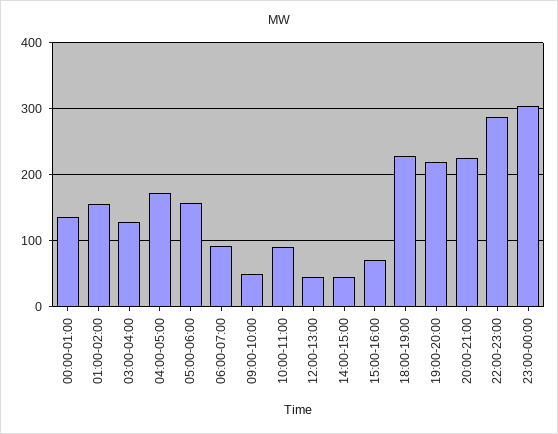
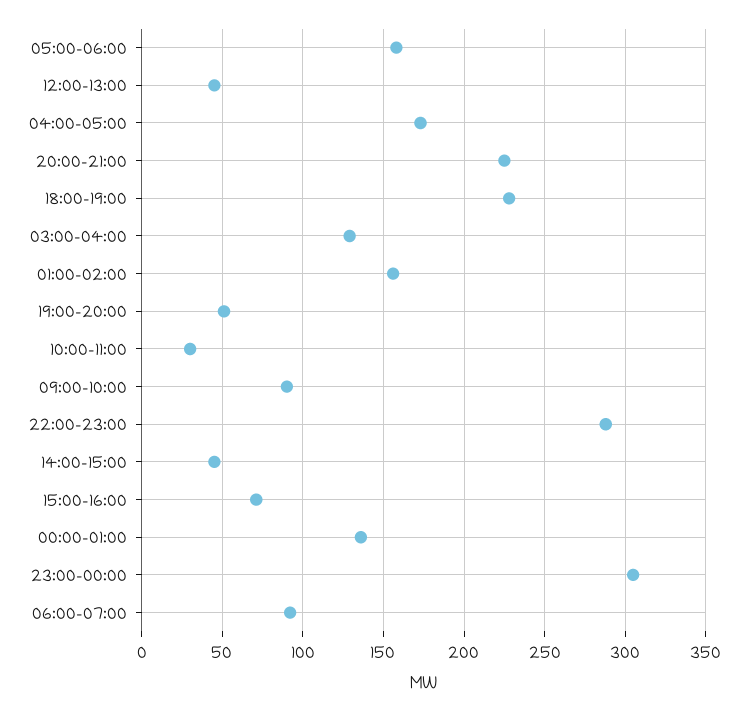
  {
    "00:00-01:00": 135,
    "01:00-02:00": 155,
    "03:00-04:00": 130,
    "04:00-05:00": 175,
    "05:00-06:00": 160,
    "06:00-07:00": 90,
-   "09:00-10:00": 50,
+   "09:00-10:00": 90,
-   "10:00-11:00": 90,
+   "10:00-11:00": 30,
    "12:00-13:00": 45,
    "14:00-15:00": 45,
    "15:00-16:00": 70,
    "18:00-19:00": 230,
-   "19:00-20:00": 220,
+   "19:00-20:00": 50,
    "20:00-21:00": 225,
    "22:00-23:00": 290,
    "23:00-00:00": 305
  }

